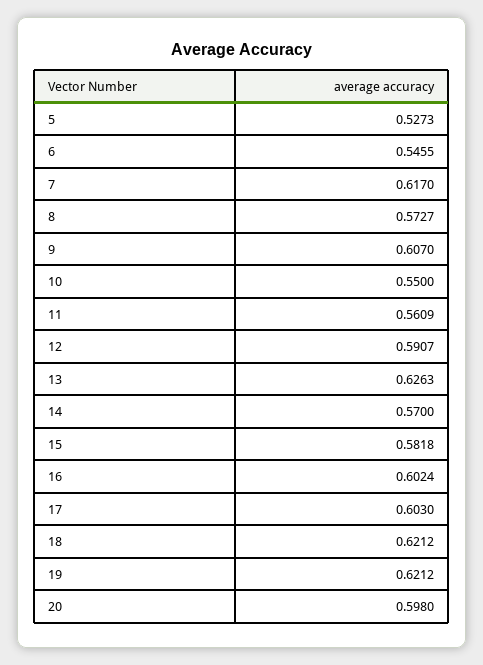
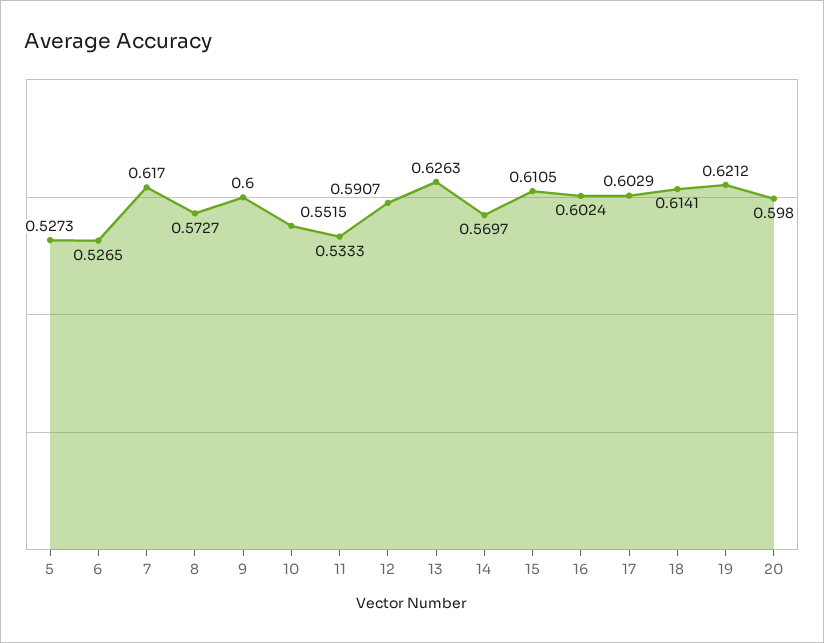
  {
    "5": 0.5273,
-   "6": 0.5455,
+   "6": 0.5265,
    "7": 0.617,
    "8": 0.5727,
-   "9": 0.607,
+   "9": 0.6,
-   "10": 0.55,
+   "10": 0.5515,
-   "11": 0.5609,
+   "11": 0.5333,
    "12": 0.5907,
    "13": 0.6263,
-   "14": 0.57,
+   "14": 0.5697,
-   "15": 0.5818,
+   "15": 0.6105,
    "16": 0.6024,
-   "17": 0.603,
+   "17": 0.6029,
-   "18": 0.6212,
+   "18": 0.6141,
    "19": 0.6212,
    "20": 0.598
  }

